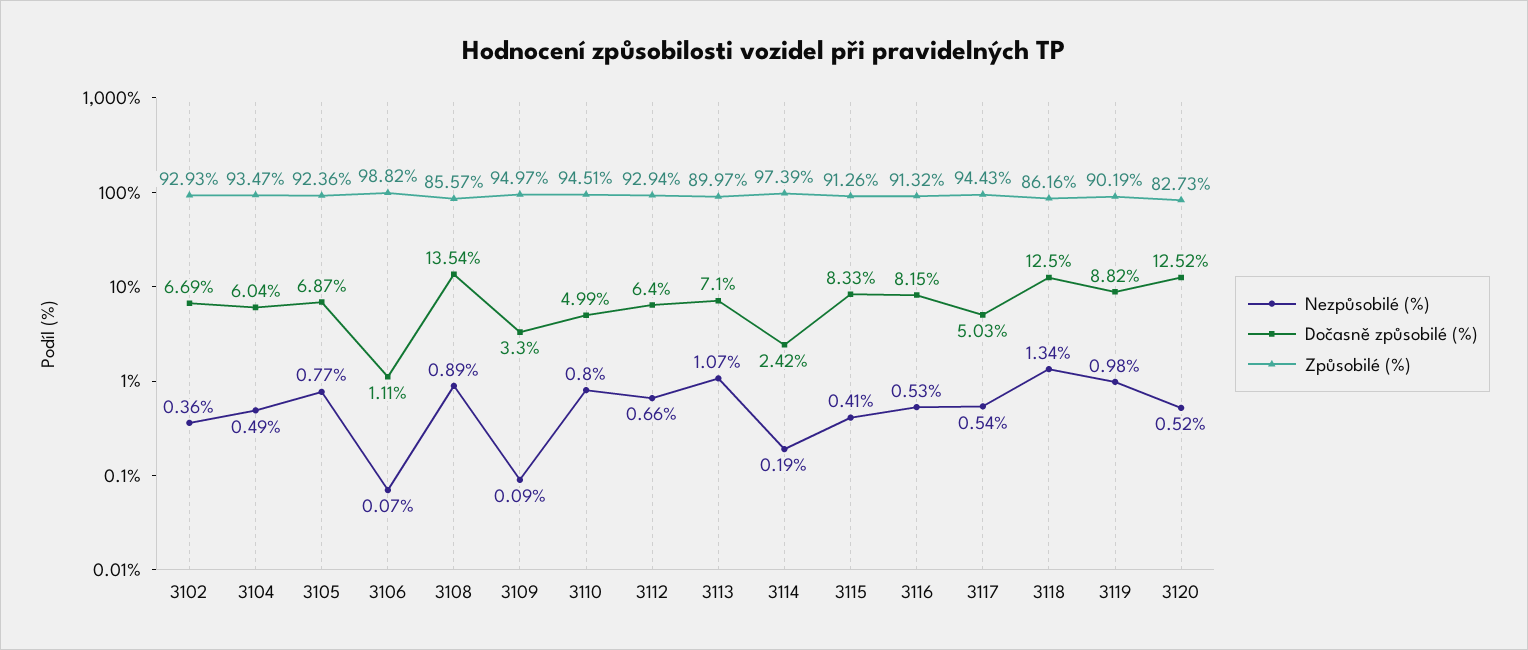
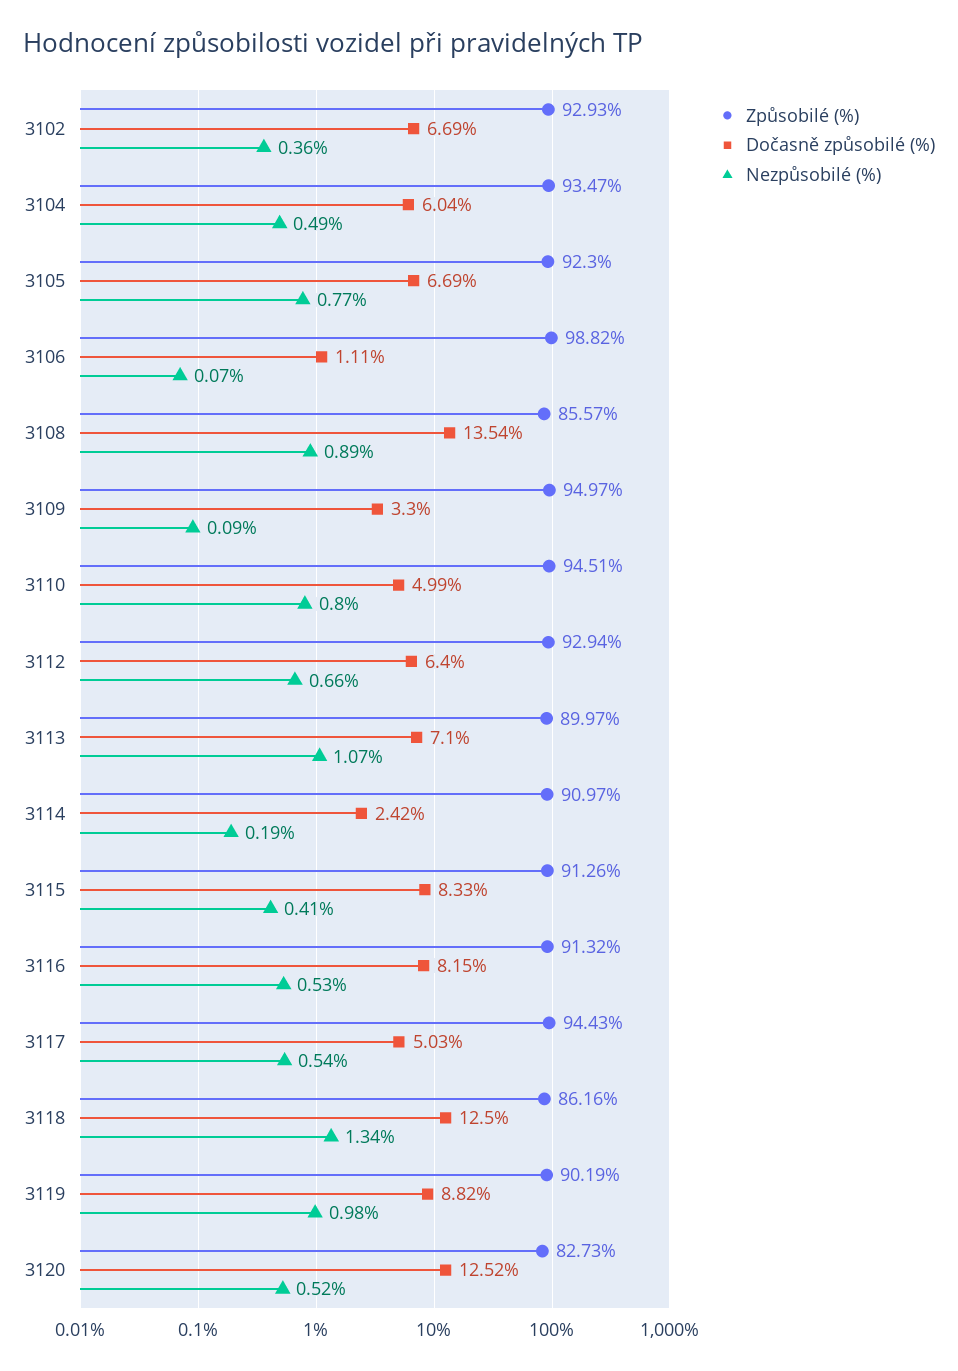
  {
    "Nezpůsobilé (%)": {
      "3102": 0.36,
      "3104": 0.49,
      "3105": 0.77,
      "3106": 0.07,
      "3108": 0.89,
      "3109": 0.09,
      "3110": 0.8,
      "3112": 0.66,
      "3113": 1.07,
      "3114": 0.19,
      "3115": 0.41,
      "3116": 0.53,
      "3117": 0.54,
      "3118": 1.34,
      "3119": 0.98,
      "3120": 0.52
    },
    "Dočasně způsobilé (%)": {
      "3102": 6.69,
      "3104": 6.04,
-     "3105": 6.87,
+     "3105": 6.69,
      "3106": 1.11,
      "3108": 13.54,
      "3109": 3.3,
      "3110": 4.99,
      "3112": 6.4,
      "3113": 7.1,
      "3114": 2.42,
      "3115": 8.33,
      "3116": 8.15,
      "3117": 5.03,
      "3118": 12.5,
      "3119": 8.82,
      "3120": 12.52
    },
    "Způsobilé (%)": {
      "3102": 92.93,
      "3104": 93.47,
-     "3105": 92.36,
+     "3105": 92.3,
      "3106": 98.82,
      "3108": 85.57,
      "3109": 94.97,
      "3110": 94.51,
      "3112": 92.94,
      "3113": 89.97,
-     "3114": 97.39,
+     "3114": 90.97,
      "3115": 91.26,
      "3116": 91.32,
      "3117": 94.43,
      "3118": 86.16,
      "3119": 90.19,
      "3120": 82.73
    }
  }

